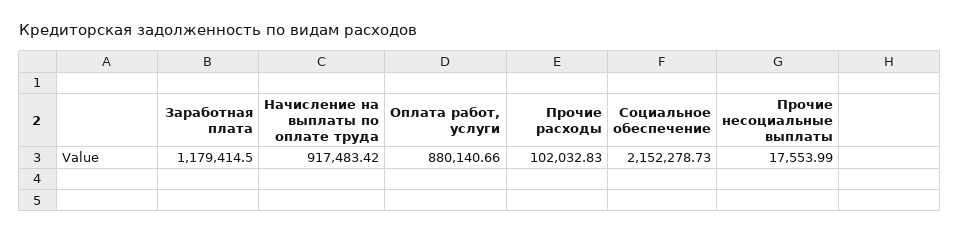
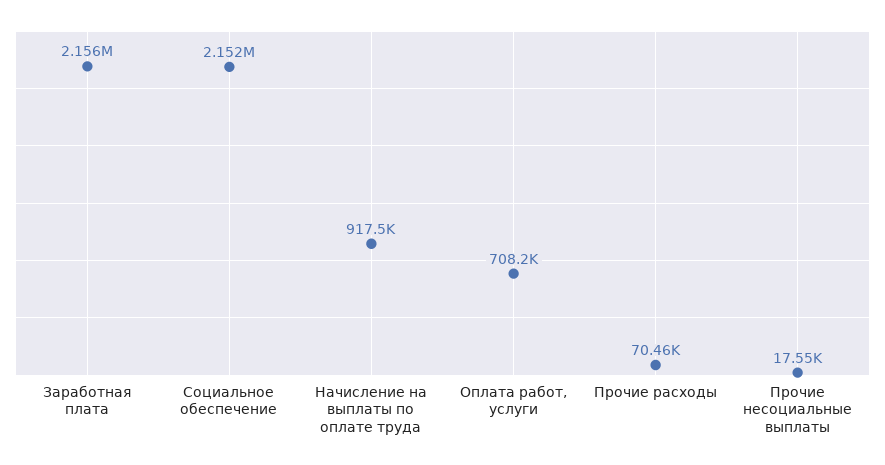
  {
-   "Заработная плата": 1179414.5,
+   "Заработная плата": 2156000,
    "Начисление на выплаты по оплате труда": 917483.42,
-   "Оплата работ, услуги": 880140.66,
+   "Оплата работ, услуги": 708200,
-   "Прочие расходы": 102032.83,
+   "Прочие расходы": 70460,
    "Социальное обеспечение": 2152278.73,
    "Прочие несоциальные выплаты": 17553.99
  }

